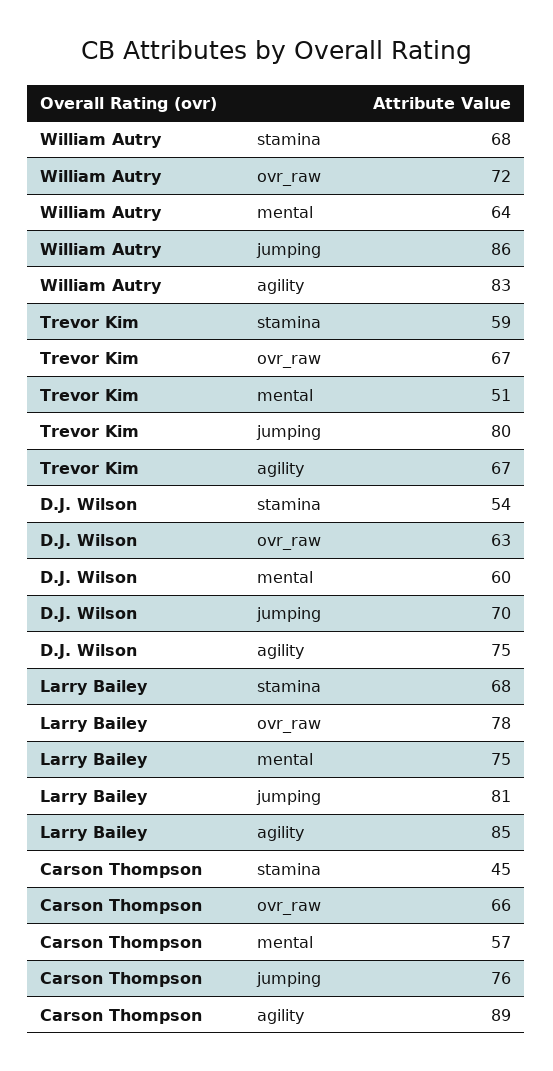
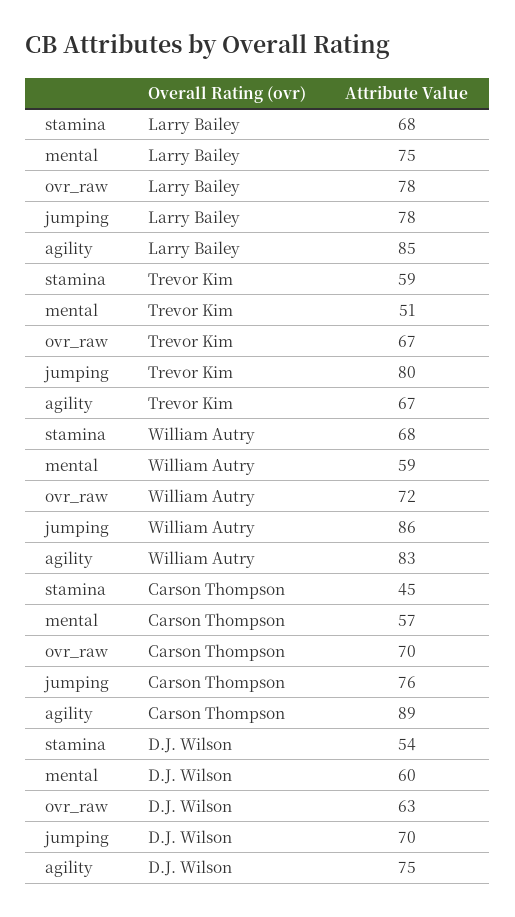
  {
    "William Autry": {
      "stamina": 68,
      "ovr_raw": 72,
-     "mental": 64,
+     "mental": 59,
      "jumping": 86,
      "agility": 83
    },
    "Trevor Kim": {
      "stamina": 59,
      "ovr_raw": 67,
      "mental": 51,
      "jumping": 80,
      "agility": 67
    },
    "D.J. Wilson": {
      "stamina": 54,
      "ovr_raw": 63,
      "mental": 60,
      "jumping": 70,
      "agility": 75
    },
    "Larry Bailey": {
      "stamina": 68,
      "ovr_raw": 78,
      "mental": 75,
-     "jumping": 81,
+     "jumping": 78,
      "agility": 85
    },
    "Carson Thompson": {
      "stamina": 45,
-     "ovr_raw": 66,
+     "ovr_raw": 70,
      "mental": 57,
      "jumping": 76,
      "agility": 89
    }
  }

